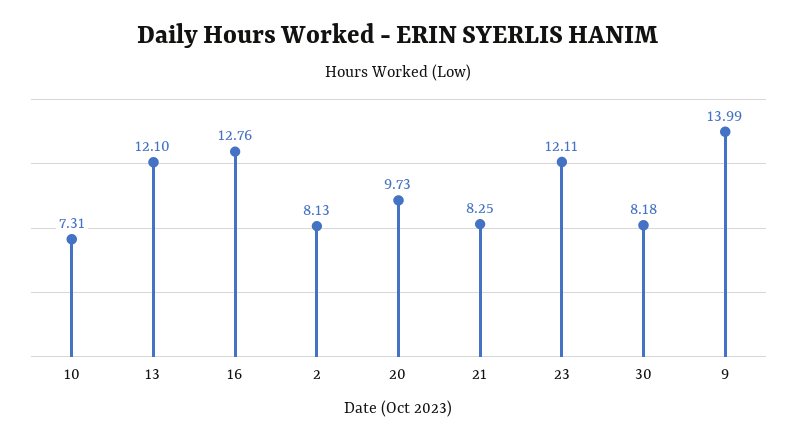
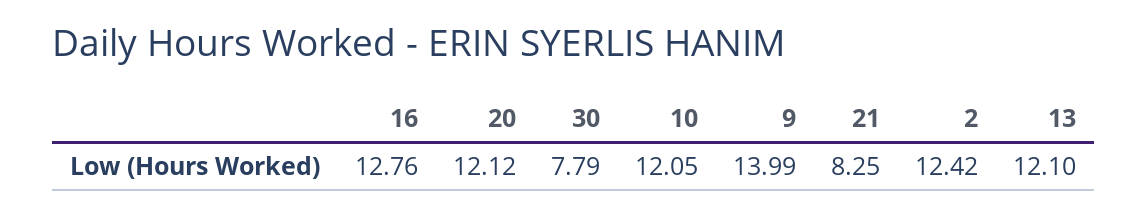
  {
-   "10": 7.31,
+   "10": 12.05,
    "13": 12.1,
    "16": 12.76,
-   "2": 8.13,
+   "2": 12.42,
-   "20": 9.73,
+   "20": 12.12,
    "21": 8.25,
-   "23": 12.11,
-   "30": 8.18,
+   "30": 7.79,
    "9": 13.99
  }

